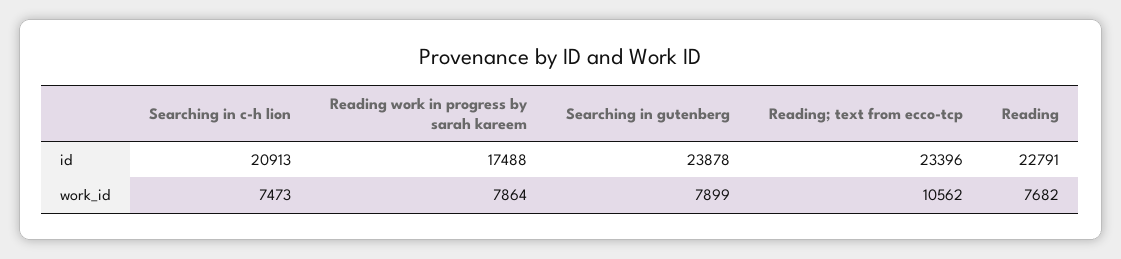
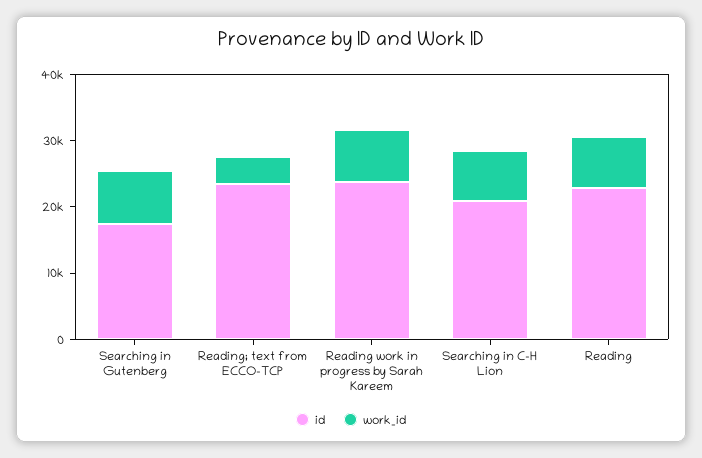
  {
    "id": {
      "Searching in c-h lion": 20913,
-     "Reading work in progress by sarah kareem": 17488,
+     "Reading work in progress by sarah kareem": 24000,
-     "Searching in gutenberg": 23878,
+     "Searching in gutenberg": 18000,
      "Reading; text from ecco-tcp": 23396,
      "Reading": 22791
    },
    "work_id": {
      "Searching in c-h lion": 7473,
      "Reading work in progress by sarah kareem": 7864,
      "Searching in gutenberg": 7899,
-     "Reading; text from ecco-tcp": 10562,
+     "Reading; text from ecco-tcp": 4000,
      "Reading": 7682
    }
  }

